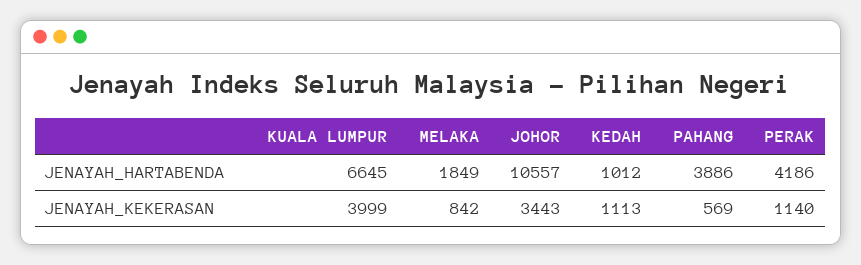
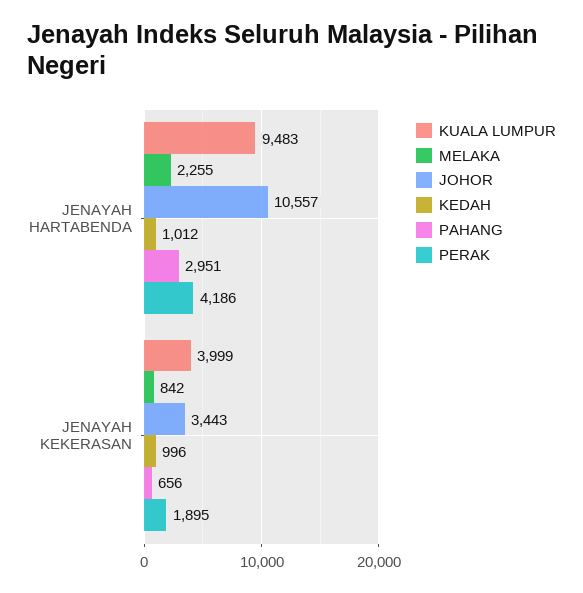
  {
    "KUALA LUMPUR": {
-     "JENAYAH_HARTABENDA": 6645,
+     "JENAYAH_HARTABENDA": 9483,
      "JENAYAH_KEKERASAN": 3999
    },
    "MELAKA": {
-     "JENAYAH_HARTABENDA": 1849,
+     "JENAYAH_HARTABENDA": 2255,
      "JENAYAH_KEKERASAN": 842
    },
    "JOHOR": {
      "JENAYAH_HARTABENDA": 10557,
      "JENAYAH_KEKERASAN": 3443
    },
    "KEDAH": {
      "JENAYAH_HARTABENDA": 1012,
-     "JENAYAH_KEKERASAN": 1113
+     "JENAYAH_KEKERASAN": 996
    },
    "PAHANG": {
-     "JENAYAH_HARTABENDA": 3886,
+     "JENAYAH_HARTABENDA": 2951,
-     "JENAYAH_KEKERASAN": 569
+     "JENAYAH_KEKERASAN": 656
    },
    "PERAK": {
      "JENAYAH_HARTABENDA": 4186,
-     "JENAYAH_KEKERASAN": 1140
+     "JENAYAH_KEKERASAN": 1895
    }
  }

